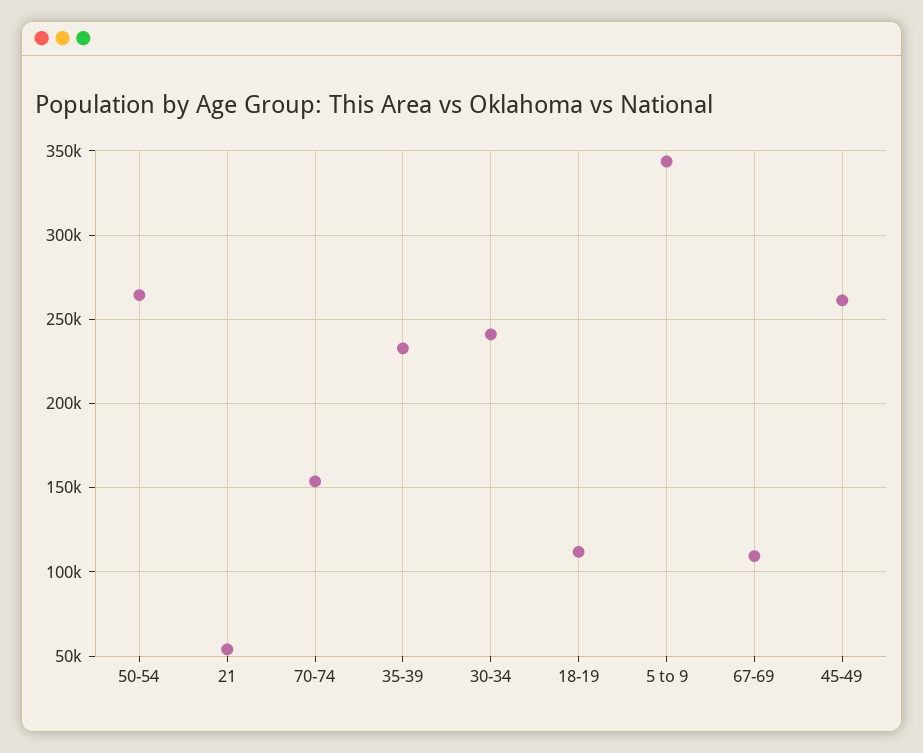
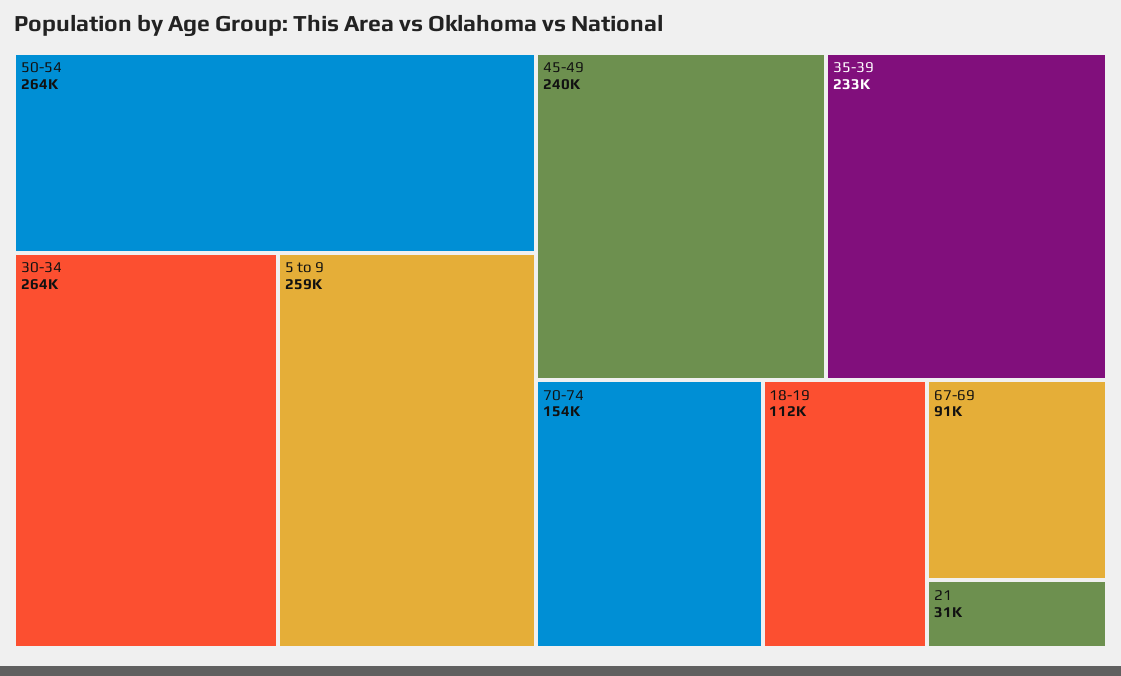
  {
    "50-54": 264000,
-   "21": 55000,
+   "21": 31000,
    "70-74": 154000,
    "35-39": 233000,
-   "30-34": 240000,
+   "30-34": 264000,
    "18-19": 112000,
-   "5 to 9": 345000,
+   "5 to 9": 259000,
-   "67-69": 110000,
+   "67-69": 91000,
-   "45-49": 260000
+   "45-49": 240000
  }

